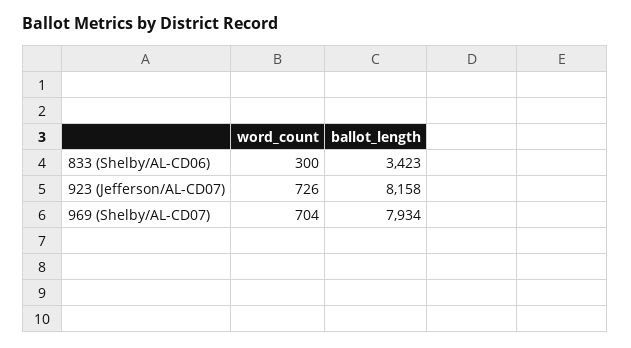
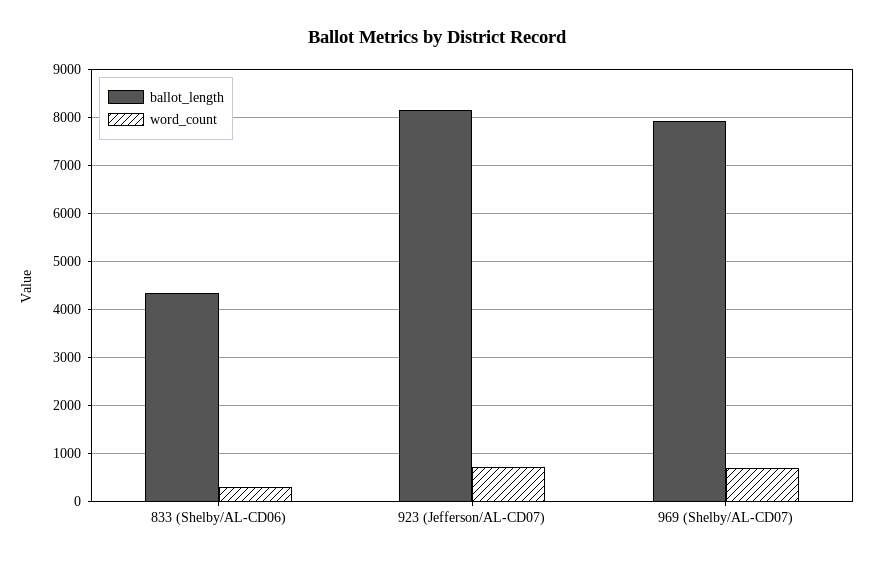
  {
    "word_count": {
      "833 (Shelby/AL-CD06)": 300,
      "923 (Jefferson/AL-CD07)": 726,
      "969 (Shelby/AL-CD07)": 704
    },
    "ballot_length": {
-     "833 (Shelby/AL-CD06)": 3423,
+     "833 (Shelby/AL-CD06)": 4400,
      "923 (Jefferson/AL-CD07)": 8158,
      "969 (Shelby/AL-CD07)": 7934
    }
  }

